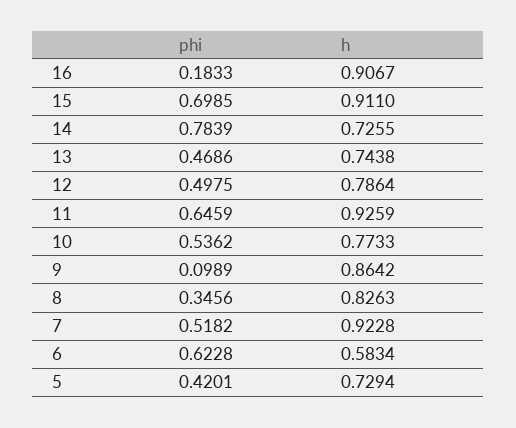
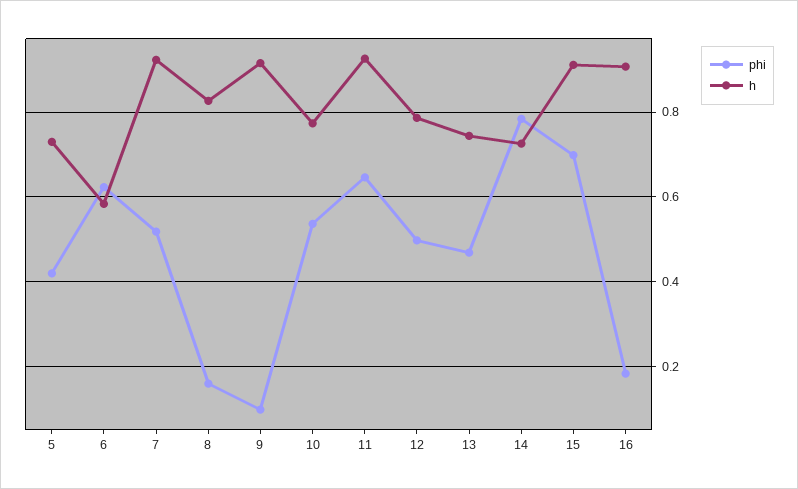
  {
    "phi": {
      "16": 0.1833,
      "15": 0.6985,
      "14": 0.7839,
      "13": 0.4686,
      "12": 0.4975,
      "11": 0.6459,
      "10": 0.5362,
      "9": 0.0989,
-     "8": 0.3456,
+     "8": 0.16,
      "7": 0.5182,
      "6": 0.6228,
      "5": 0.4201
    },
    "h": {
      "16": 0.9067,
      "15": 0.911,
      "14": 0.7255,
      "13": 0.7438,
      "12": 0.7864,
      "11": 0.9259,
      "10": 0.7733,
-     "9": 0.8642,
+     "9": 0.92,
      "8": 0.8263,
      "7": 0.9228,
      "6": 0.5834,
      "5": 0.7294
    }
  }

